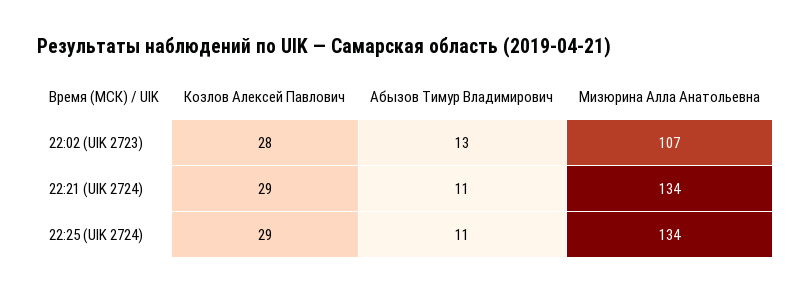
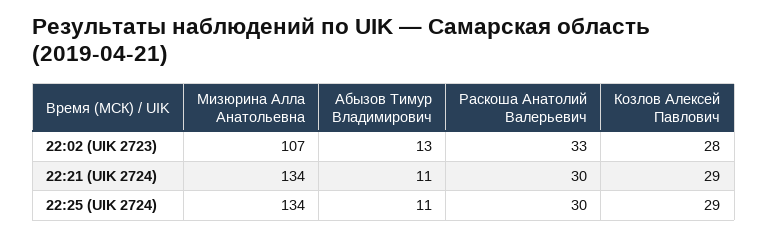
  {
    "Козлов Алексей Павлович": {
      "22:02 (UIK 2723)": 28,
      "22:21 (UIK 2724)": 29,
      "22:25 (UIK 2724)": 29
    },
    "Абызов Тимур Владимирович": {
      "22:02 (UIK 2723)": 13,
      "22:21 (UIK 2724)": 11,
      "22:25 (UIK 2724)": 11
    },
    "Мизюрина Алла Анатольевна": {
      "22:02 (UIK 2723)": 107,
      "22:21 (UIK 2724)": 134,
      "22:25 (UIK 2724)": 134
-   }
+   },
+   "Раскоша Анатолий Валерьевич": {
+     "22:02 (UIK 2723)": 33,
+     "22:21 (UIK 2724)": 30,
+     "22:25 (UIK 2724)": 30
+   }
  }

